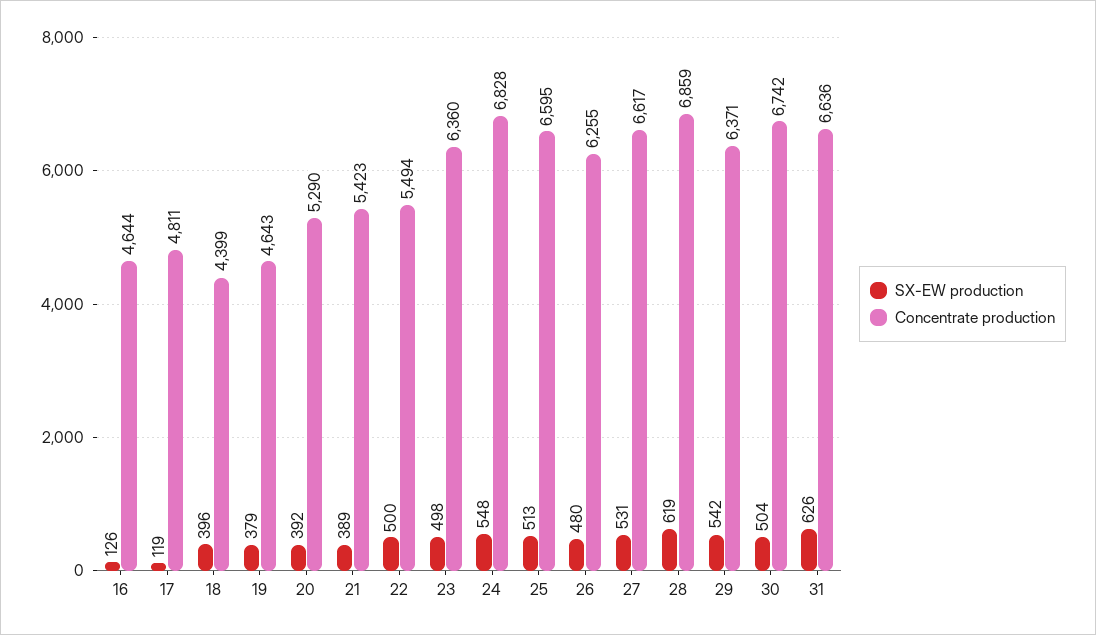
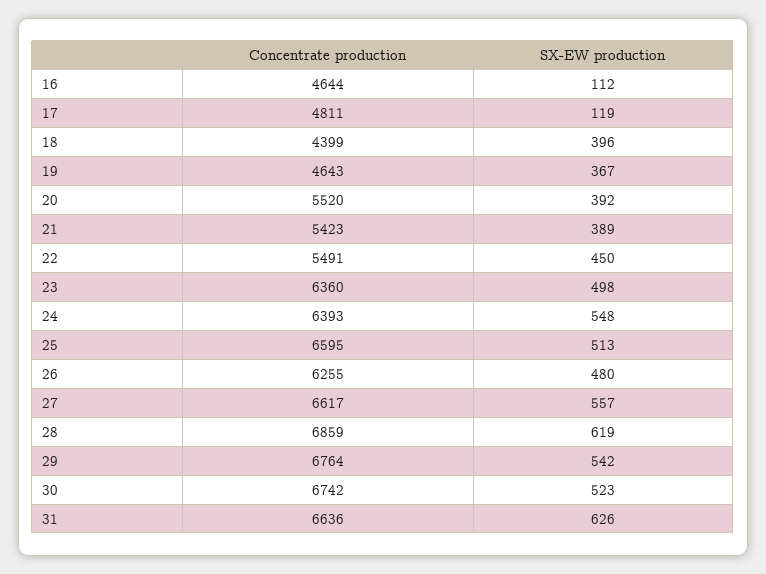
  {
    "SX-EW production": {
-     "16": 126,
+     "16": 112,
      "17": 119,
      "18": 396,
-     "19": 379,
+     "19": 367,
      "20": 392,
      "21": 389,
-     "22": 500,
+     "22": 450,
      "23": 498,
      "24": 548,
      "25": 513,
      "26": 480,
-     "27": 531,
+     "27": 557,
      "28": 619,
      "29": 542,
-     "30": 504,
+     "30": 523,
      "31": 626
    },
    "Concentrate production": {
      "16": 4644,
      "17": 4811,
      "18": 4399,
      "19": 4643,
-     "20": 5290,
+     "20": 5520,
      "21": 5423,
-     "22": 5494,
+     "22": 5491,
      "23": 6360,
-     "24": 6828,
+     "24": 6393,
      "25": 6595,
      "26": 6255,
      "27": 6617,
      "28": 6859,
-     "29": 6371,
+     "29": 6764,
      "30": 6742,
      "31": 6636
    }
  }

